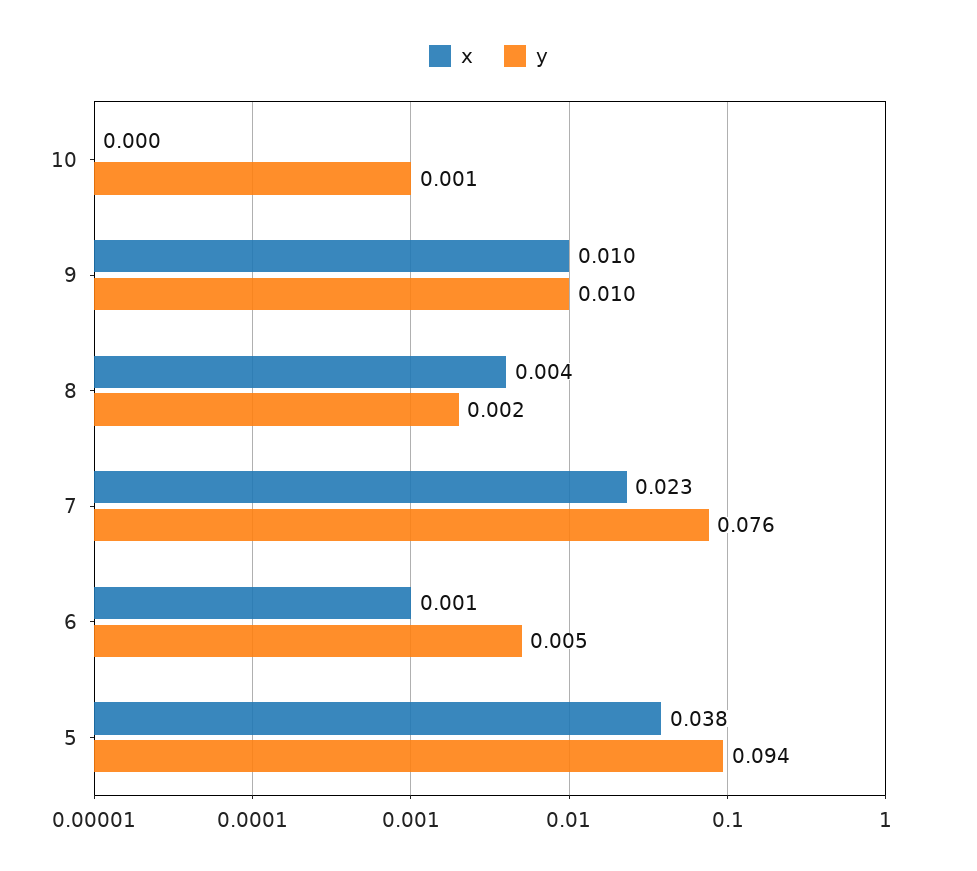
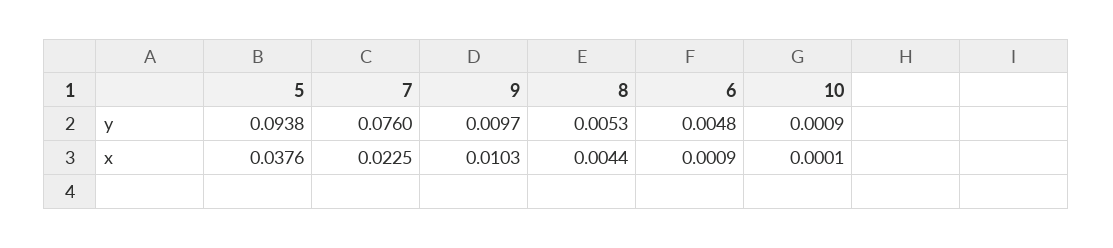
  {
    "x": {
      "10": 0.0001,
      "9": 0.0103,
      "8": 0.0044,
      "7": 0.0225,
      "6": 0.0009,
      "5": 0.0376
    },
    "y": {
      "10": 0.0009,
      "9": 0.0097,
-     "8": 0.002,
+     "8": 0.0053,
      "7": 0.076,
      "6": 0.0048,
      "5": 0.0938
    }
  }

